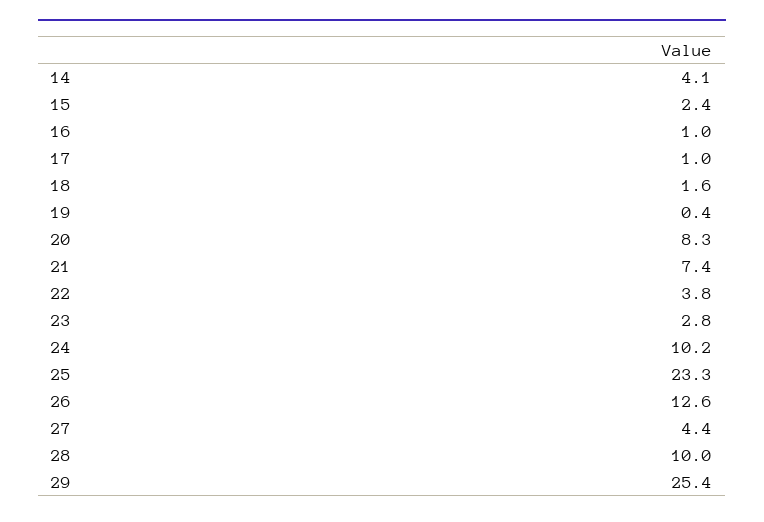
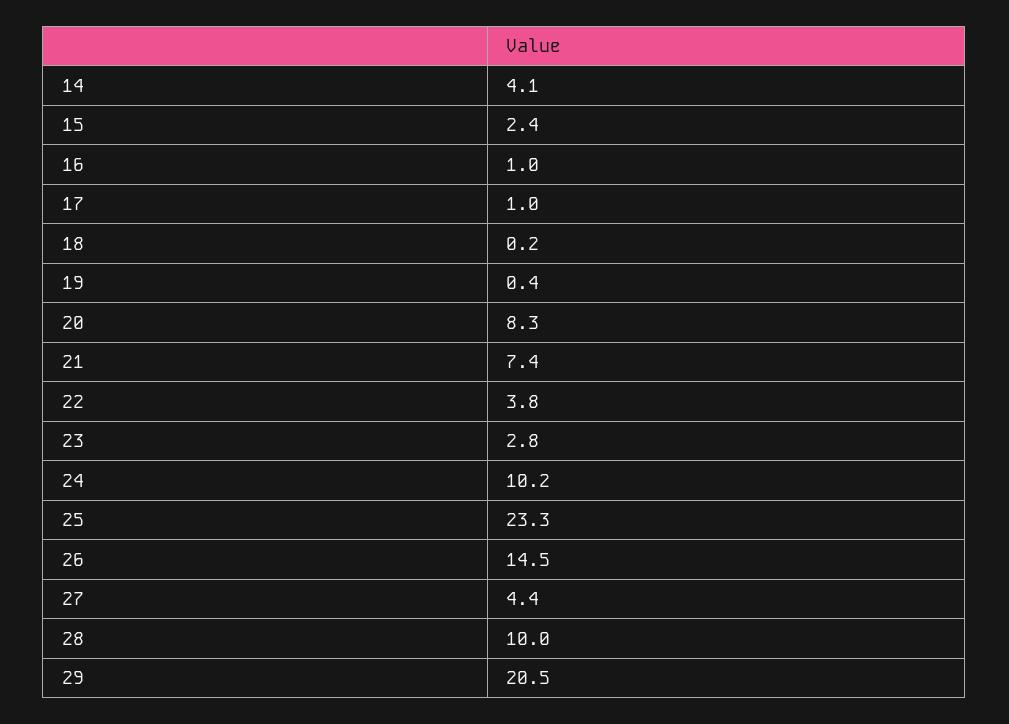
  {
    "14": 4.1,
    "15": 2.4,
    "16": 1,
    "17": 1,
-   "18": 1.6,
+   "18": 0.2,
    "19": 0.4,
    "20": 8.3,
    "21": 7.4,
    "22": 3.8,
    "23": 2.8,
    "24": 10.2,
    "25": 23.3,
-   "26": 12.6,
+   "26": 14.5,
    "27": 4.4,
    "28": 10,
-   "29": 25.4
+   "29": 20.5
  }

